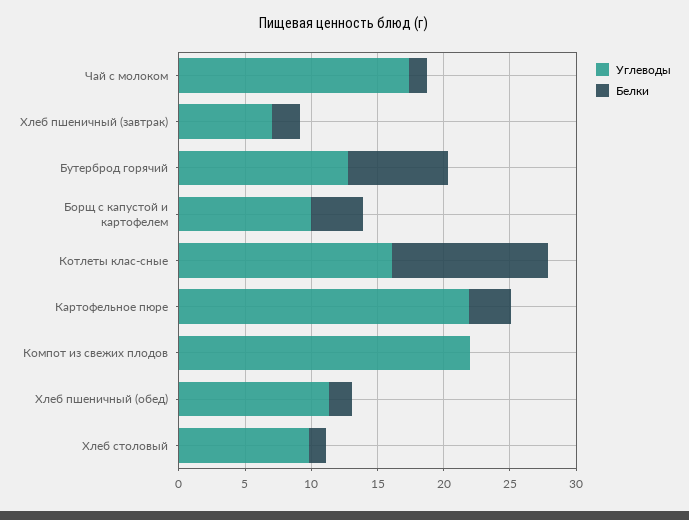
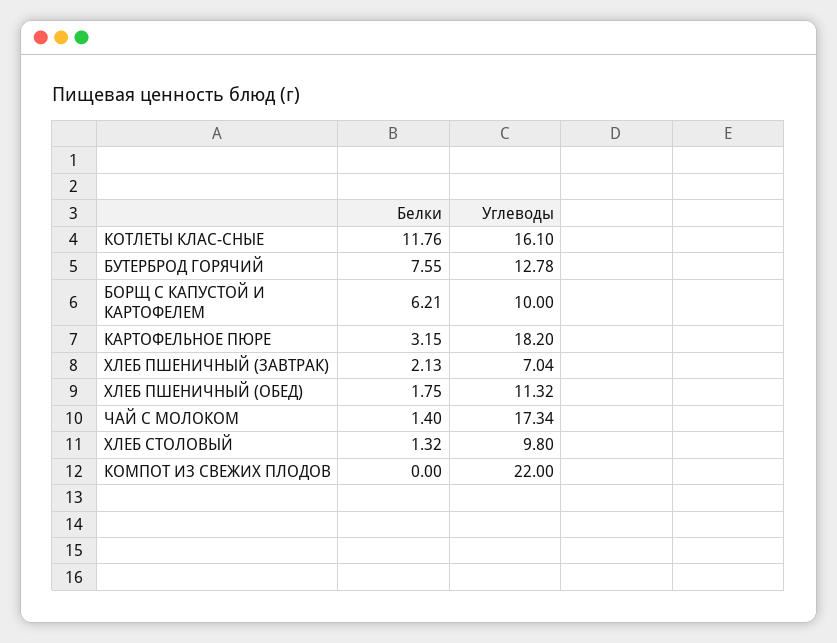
  {
    "Углеводы": {
      "Чай с молоком": 17.34,
      "Хлеб пшеничный (завтрак)": 7.04,
      "Бутерброд горячий": 12.78,
      "Борщ с капустой и картофелем": 10,
      "Котлеты клас-сные": 16.1,
-     "Картофельное пюре": 22,
+     "Картофельное пюре": 18.2,
      "Компот из свежих плодов": 22,
      "Хлеб пшеничный (обед)": 11.32,
      "Хлеб столовый": 9.8
    },
    "Белки": {
      "Чай с молоком": 1.4,
      "Хлеб пшеничный (завтрак)": 2.13,
      "Бутерброд горячий": 7.55,
-     "Борщ с капустой и картофелем": 4,
+     "Борщ с капустой и картофелем": 6.21,
      "Котлеты клас-сные": 11.76,
      "Картофельное пюре": 3.15,
      "Компот из свежих плодов": 0,
      "Хлеб пшеничный (обед)": 1.75,
      "Хлеб столовый": 1.32
    }
  }

